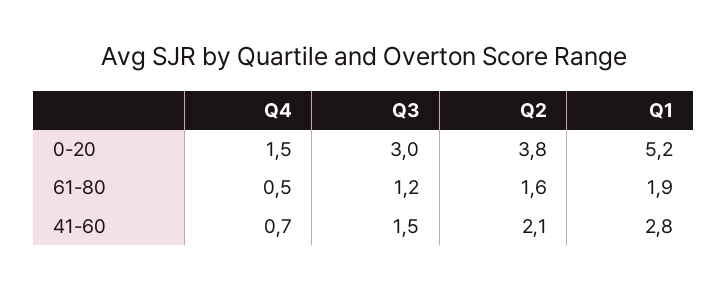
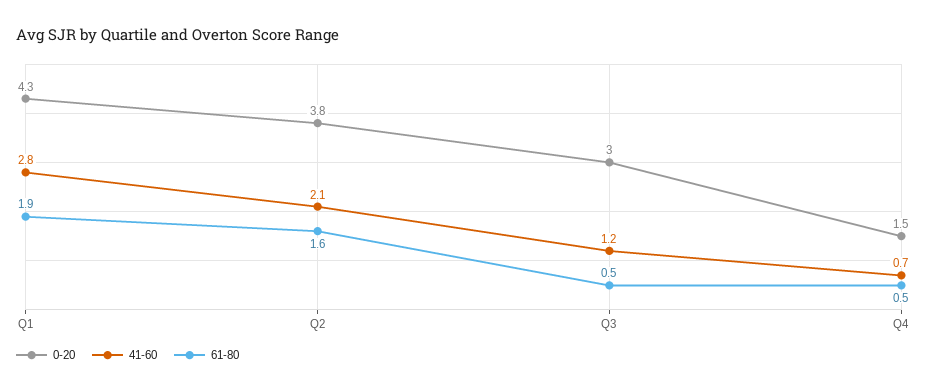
  {
    "0-20": {
      "Q4": 1.5,
      "Q3": 3,
      "Q2": 3.8,
-     "Q1": 5.2
+     "Q1": 4.3
    },
    "61-80": {
      "Q4": 0.5,
-     "Q3": 1.2,
+     "Q3": 0.5,
      "Q2": 1.6,
      "Q1": 1.9
    },
    "41-60": {
      "Q4": 0.7,
-     "Q3": 1.5,
+     "Q3": 1.2,
      "Q2": 2.1,
      "Q1": 2.8
    }
  }

